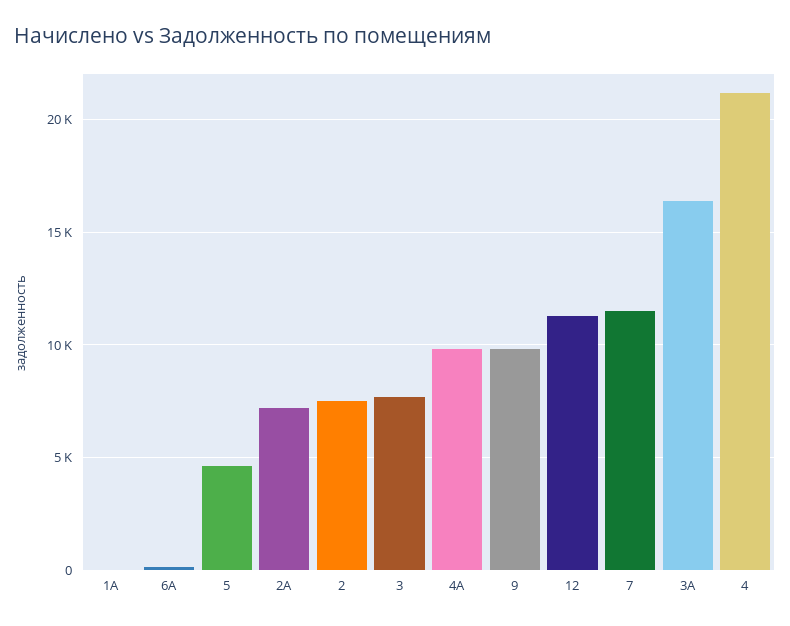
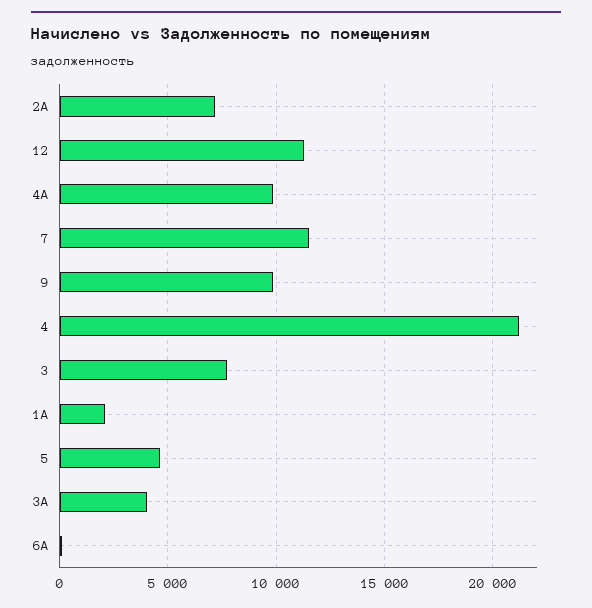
  {
-   "1А": 0,
+   "1А": 2000,
    "6А": 0,
    "5": 4500,
    "2А": 7000,
-   "2": 7500,
    "3": 7500,
    "4А": 10000,
    "9": 10000,
    "12": 11500,
    "7": 11500,
-   "3А": 16500,
+   "3А": 4000,
    "4": 21000
  }

